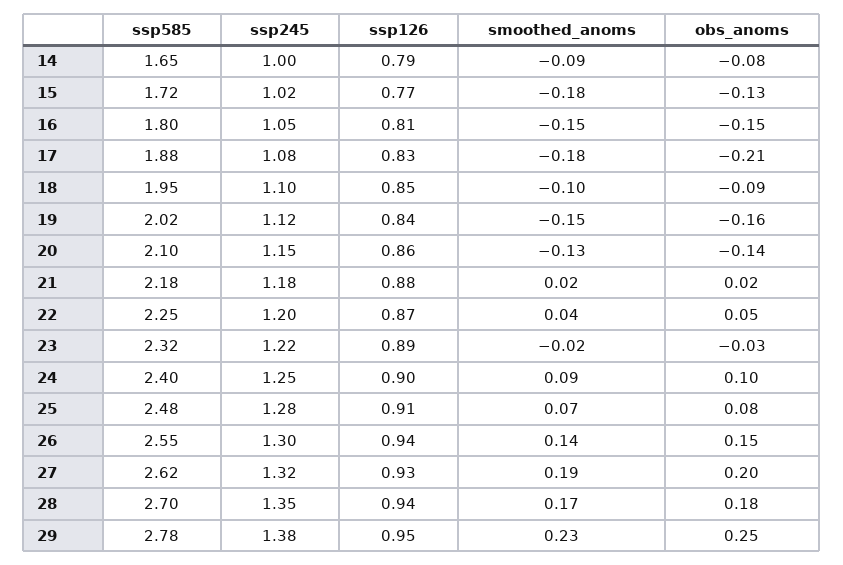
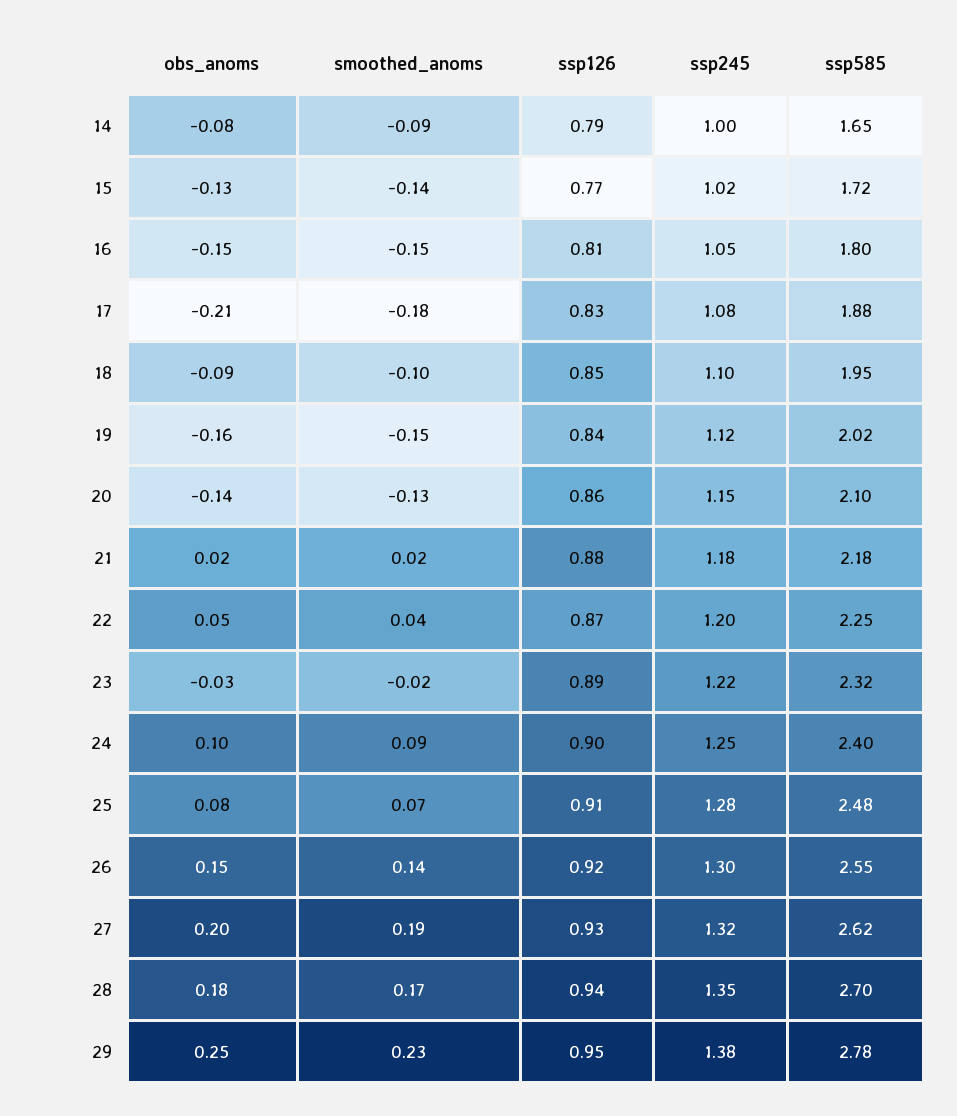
  {
    "ssp585": {
      "14": 1.65,
      "15": 1.72,
      "16": 1.8,
      "17": 1.88,
      "18": 1.95,
      "19": 2.02,
      "20": 2.1,
      "21": 2.18,
      "22": 2.25,
      "23": 2.32,
      "24": 2.4,
      "25": 2.48,
      "26": 2.55,
      "27": 2.62,
      "28": 2.7,
      "29": 2.78
    },
    "ssp245": {
      "14": 1,
      "15": 1.02,
      "16": 1.05,
      "17": 1.08,
      "18": 1.1,
      "19": 1.12,
      "20": 1.15,
      "21": 1.18,
      "22": 1.2,
      "23": 1.22,
      "24": 1.25,
      "25": 1.28,
      "26": 1.3,
      "27": 1.32,
      "28": 1.35,
      "29": 1.38
    },
    "ssp126": {
      "14": 0.79,
      "15": 0.77,
      "16": 0.81,
      "17": 0.83,
      "18": 0.85,
      "19": 0.84,
      "20": 0.86,
      "21": 0.88,
      "22": 0.87,
      "23": 0.89,
      "24": 0.9,
      "25": 0.91,
-     "26": 0.94,
+     "26": 0.92,
      "27": 0.93,
      "28": 0.94,
      "29": 0.95
    },
    "smoothed_anoms": {
      "14": -0.09,
-     "15": -0.18,
+     "15": -0.14,
      "16": -0.15,
      "17": -0.18,
      "18": -0.1,
      "19": -0.15,
      "20": -0.13,
      "21": 0.02,
      "22": 0.04,
      "23": -0.02,
      "24": 0.09,
      "25": 0.07,
      "26": 0.14,
      "27": 0.19,
      "28": 0.17,
      "29": 0.23
    },
    "obs_anoms": {
      "14": -0.08,
      "15": -0.13,
      "16": -0.15,
      "17": -0.21,
      "18": -0.09,
      "19": -0.16,
      "20": -0.14,
      "21": 0.02,
      "22": 0.05,
      "23": -0.03,
      "24": 0.1,
      "25": 0.08,
      "26": 0.15,
      "27": 0.2,
      "28": 0.18,
      "29": 0.25
    }
  }

